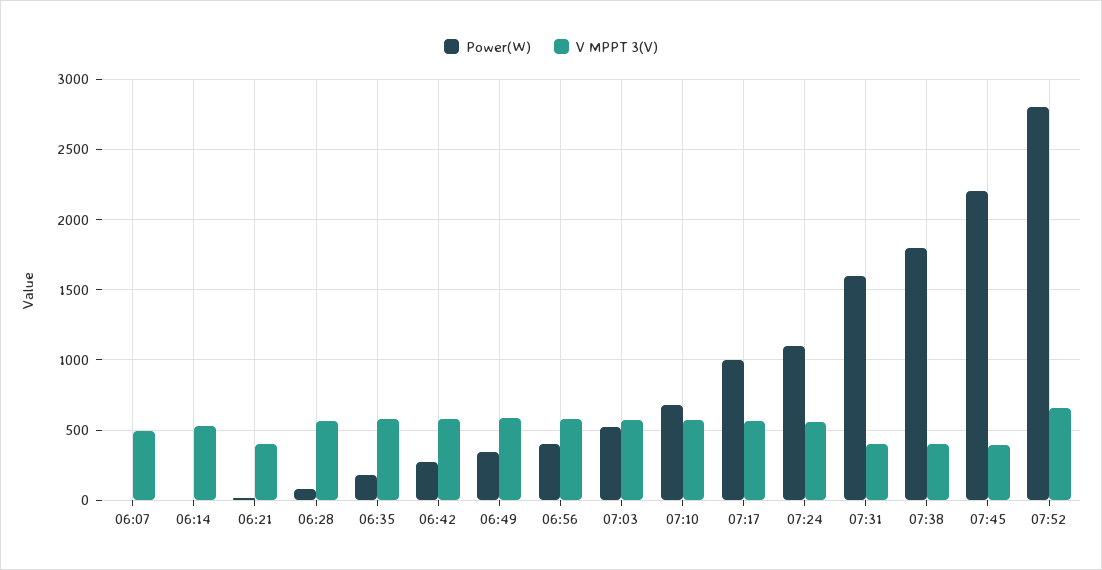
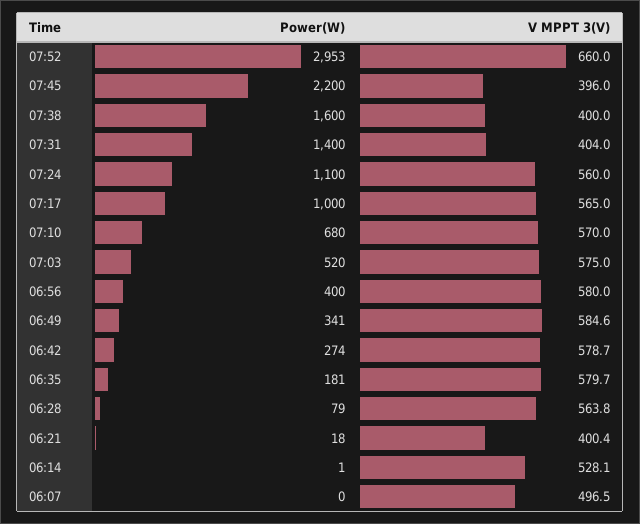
  {
    "Power(W)": {
      "06:07": 0,
      "06:14": 1,
      "06:21": 18,
      "06:28": 79,
      "06:35": 181,
      "06:42": 274,
      "06:49": 341,
      "06:56": 400,
      "07:03": 520,
      "07:10": 680,
      "07:17": 1000,
      "07:24": 1100,
-     "07:31": 1600,
+     "07:31": 1400,
-     "07:38": 1800,
+     "07:38": 1600,
      "07:45": 2200,
-     "07:52": 2800
+     "07:52": 2953
    },
    "V MPPT 3(V)": {
      "06:07": 496.5,
      "06:14": 528.1,
      "06:21": 400.4,
      "06:28": 563.8,
      "06:35": 579.7,
      "06:42": 578.7,
      "06:49": 584.6,
      "06:56": 580,
      "07:03": 575,
      "07:10": 570,
      "07:17": 565,
      "07:24": 560,
      "07:31": 404,
      "07:38": 400,
      "07:45": 396,
      "07:52": 660
    }
  }

